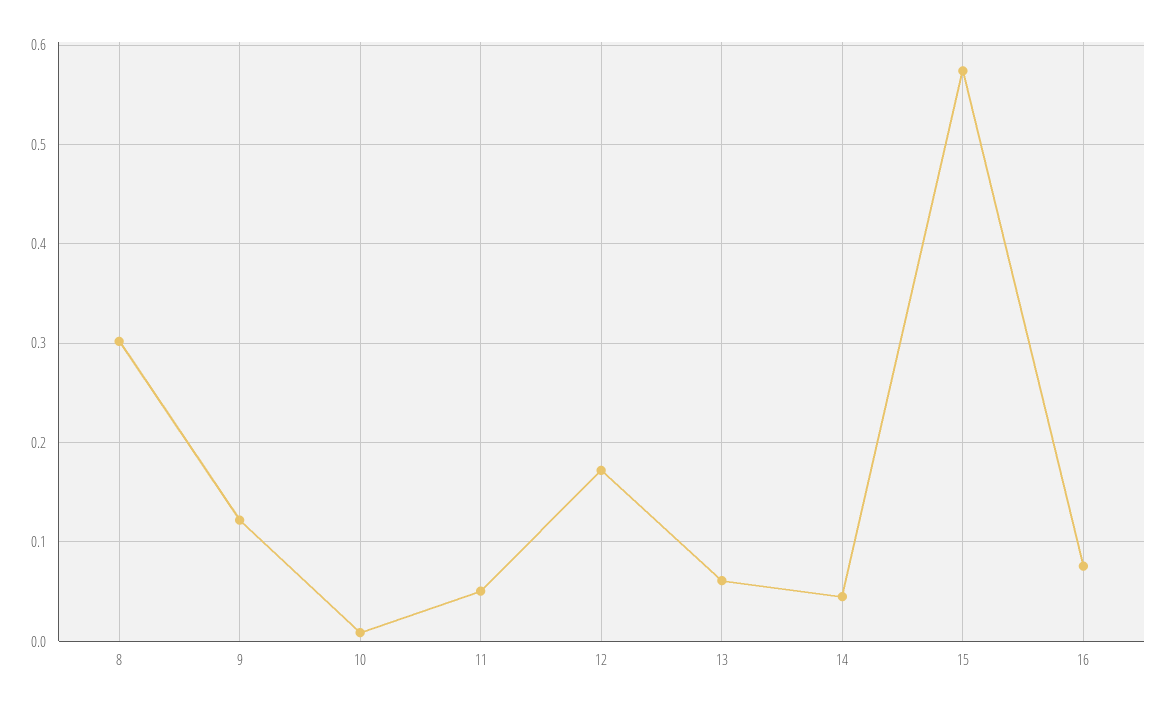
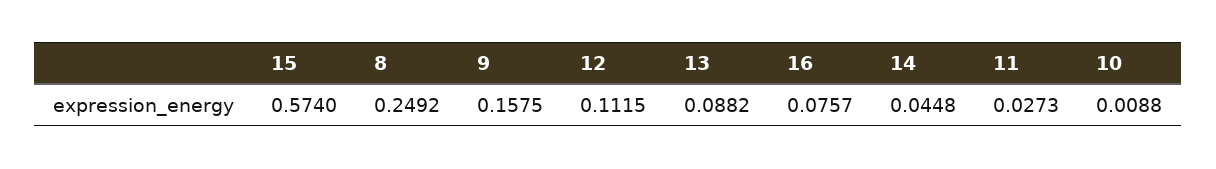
  {
-   "8": 0.3,
+   "8": 0.2492,
-   "9": 0.12,
+   "9": 0.1575,
    "10": 0.0088,
-   "11": 0.05,
+   "11": 0.0273,
-   "12": 0.17,
+   "12": 0.1115,
-   "13": 0.06,
+   "13": 0.0882,
    "14": 0.0448,
    "15": 0.574,
    "16": 0.0757
  }

